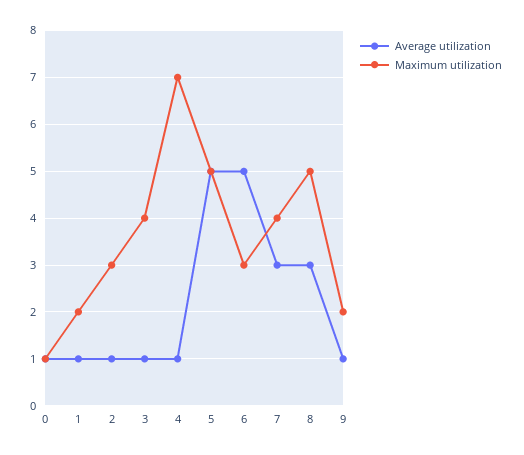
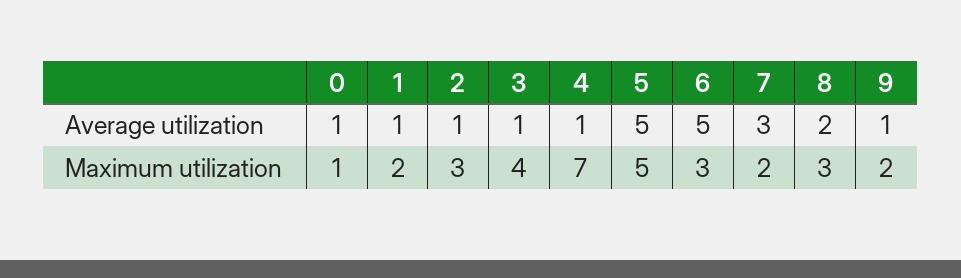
  {
    "Average utilization": {
      "0": 1,
      "1": 1,
      "2": 1,
      "3": 1,
      "4": 1,
      "5": 5,
      "6": 5,
      "7": 3,
-     "8": 3,
+     "8": 2,
      "9": 1
    },
    "Maximum utilization": {
      "0": 1,
      "1": 2,
      "2": 3,
      "3": 4,
      "4": 7,
      "5": 5,
      "6": 3,
-     "7": 4,
+     "7": 2,
-     "8": 5,
+     "8": 3,
      "9": 2
    }
  }

